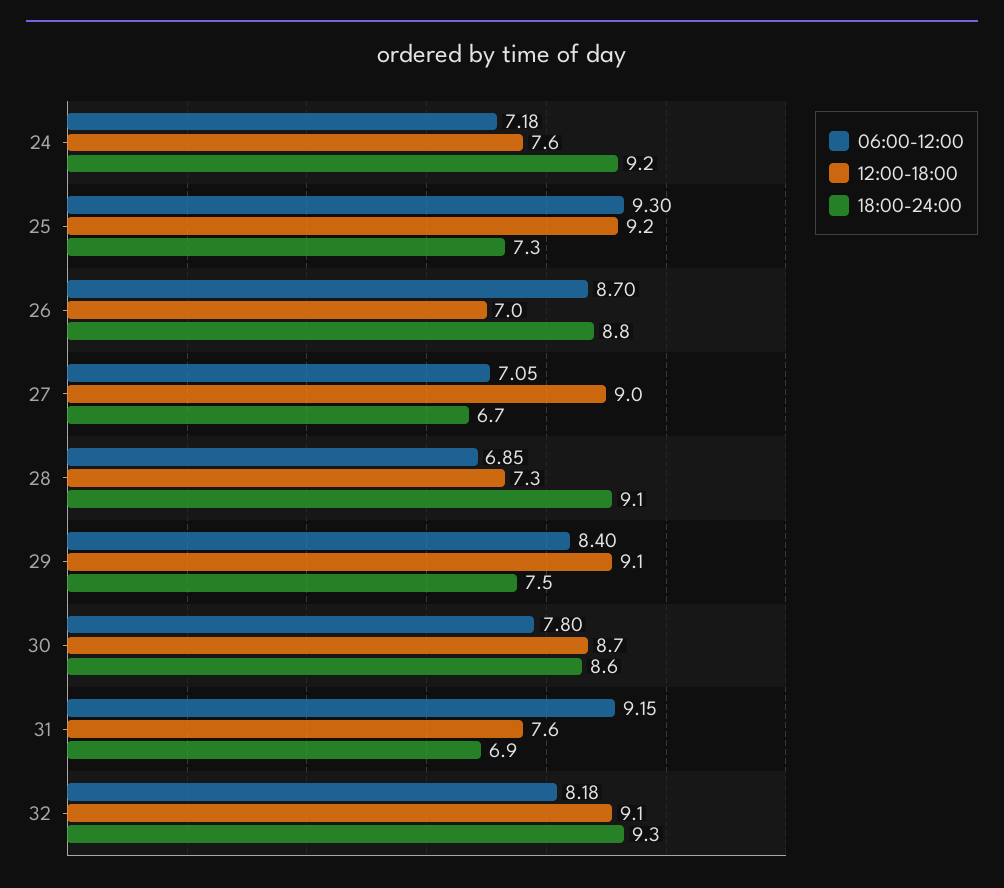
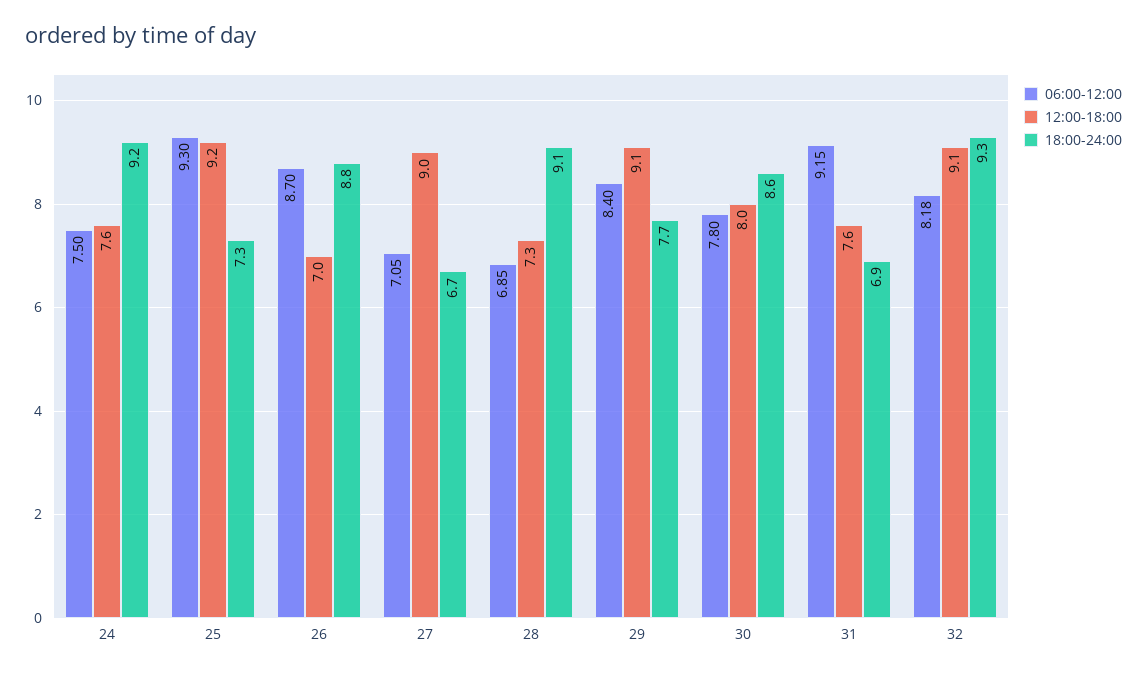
  {
    "06:00-12:00": {
-     "24": 7.18,
+     "24": 7.5,
      "25": 9.3,
      "26": 8.7,
      "27": 7.05,
      "28": 6.85,
      "29": 8.4,
      "30": 7.8,
      "31": 9.15,
      "32": 8.18
    },
    "12:00-18:00": {
      "24": 7.6,
      "25": 9.2,
      "26": 7,
      "27": 9,
      "28": 7.3,
      "29": 9.1,
-     "30": 8.7,
+     "30": 8,
      "31": 7.6,
      "32": 9.1
    },
    "18:00-24:00": {
      "24": 9.2,
      "25": 7.3,
      "26": 8.8,
      "27": 6.7,
      "28": 9.1,
-     "29": 7.5,
+     "29": 7.7,
      "30": 8.6,
      "31": 6.9,
      "32": 9.3
    }
  }

